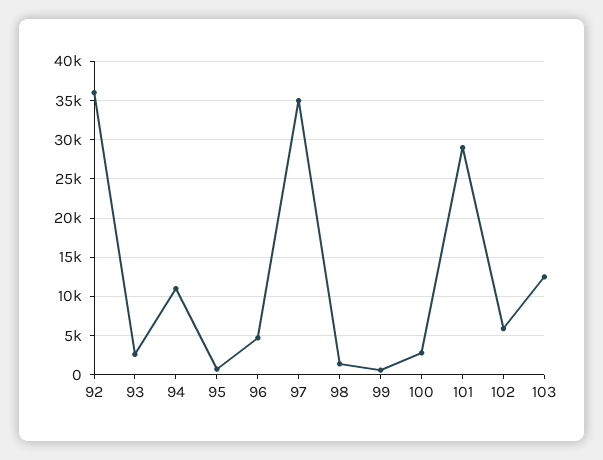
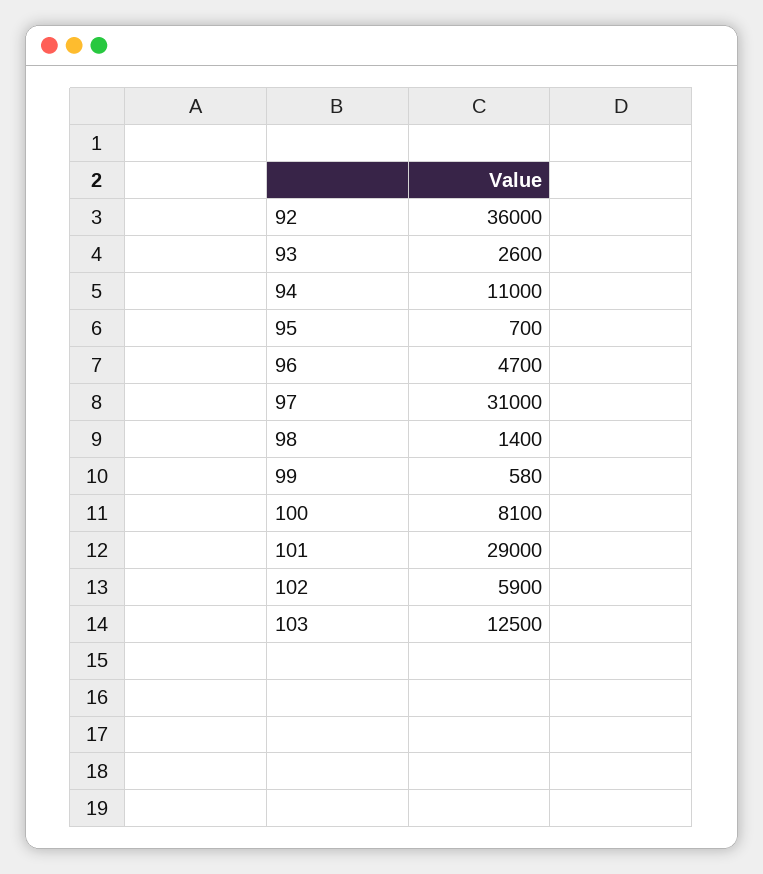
  {
    "92": 36000,
    "93": 2600,
    "94": 11000,
    "95": 700,
    "96": 4700,
-   "97": 35000,
+   "97": 31000,
    "98": 1400,
    "99": 580,
-   "100": 3000,
+   "100": 8100,
    "101": 29000,
    "102": 5900,
    "103": 12500
  }

